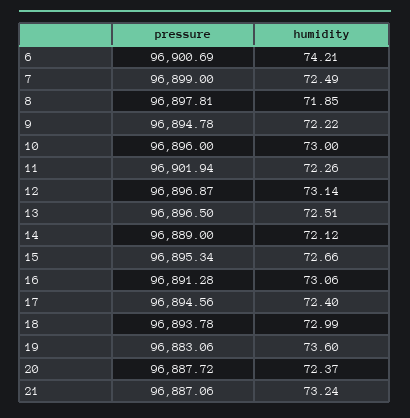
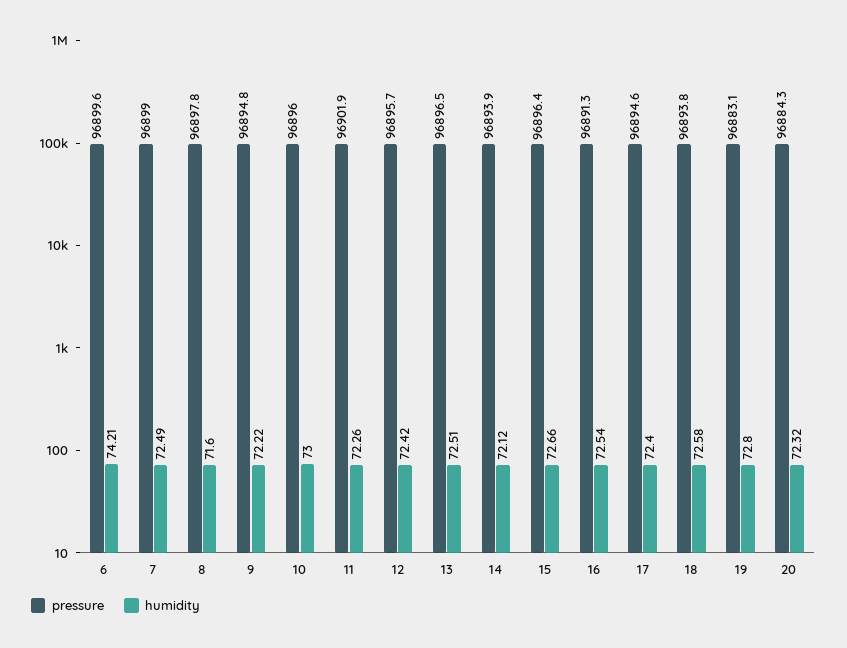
  {
    "pressure": {
-     "6": 96900.69,
+     "6": 96899.6,
      "7": 96899,
      "8": 96897.81,
      "9": 96894.78,
      "10": 96896,
      "11": 96901.94,
-     "12": 96896.87,
+     "12": 96895.7,
      "13": 96896.5,
-     "14": 96889,
+     "14": 96893.9,
-     "15": 96895.34,
+     "15": 96896.4,
      "16": 96891.28,
      "17": 96894.56,
      "18": 96893.78,
      "19": 96883.06,
-     "20": 96887.72,
+     "20": 96884.3
-     "21": 96887.06
    },
    "humidity": {
      "6": 74.21,
      "7": 72.49,
-     "8": 71.85,
+     "8": 71.6,
      "9": 72.22,
      "10": 73,
      "11": 72.26,
-     "12": 73.14,
+     "12": 72.42,
      "13": 72.51,
      "14": 72.12,
      "15": 72.66,
-     "16": 73.06,
+     "16": 72.54,
      "17": 72.4,
-     "18": 72.99,
+     "18": 72.58,
-     "19": 73.6,
+     "19": 72.8,
-     "20": 72.37,
+     "20": 72.32
-     "21": 73.24
    }
  }

